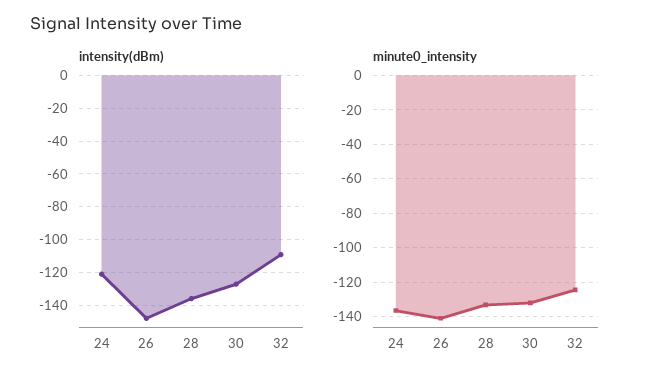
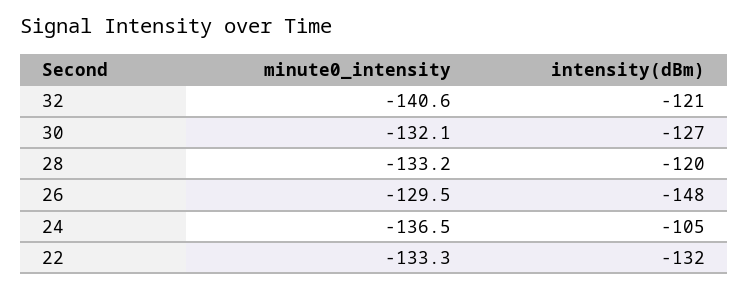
  {
    "intensity(dBm)": {
-     "24": -120,
+     "24": -105,
      "26": -148,
-     "28": -135,
+     "28": -120,
      "30": -127,
-     "32": -110
+     "32": -121,
+     "22": -132
    },
    "minute0_intensity": {
      "24": -136.5,
-     "26": -140,
+     "26": -129.5,
      "28": -133.2,
      "30": -132.1,
-     "32": -125
+     "32": -140.6,
+     "22": -133.3
    }
  }

